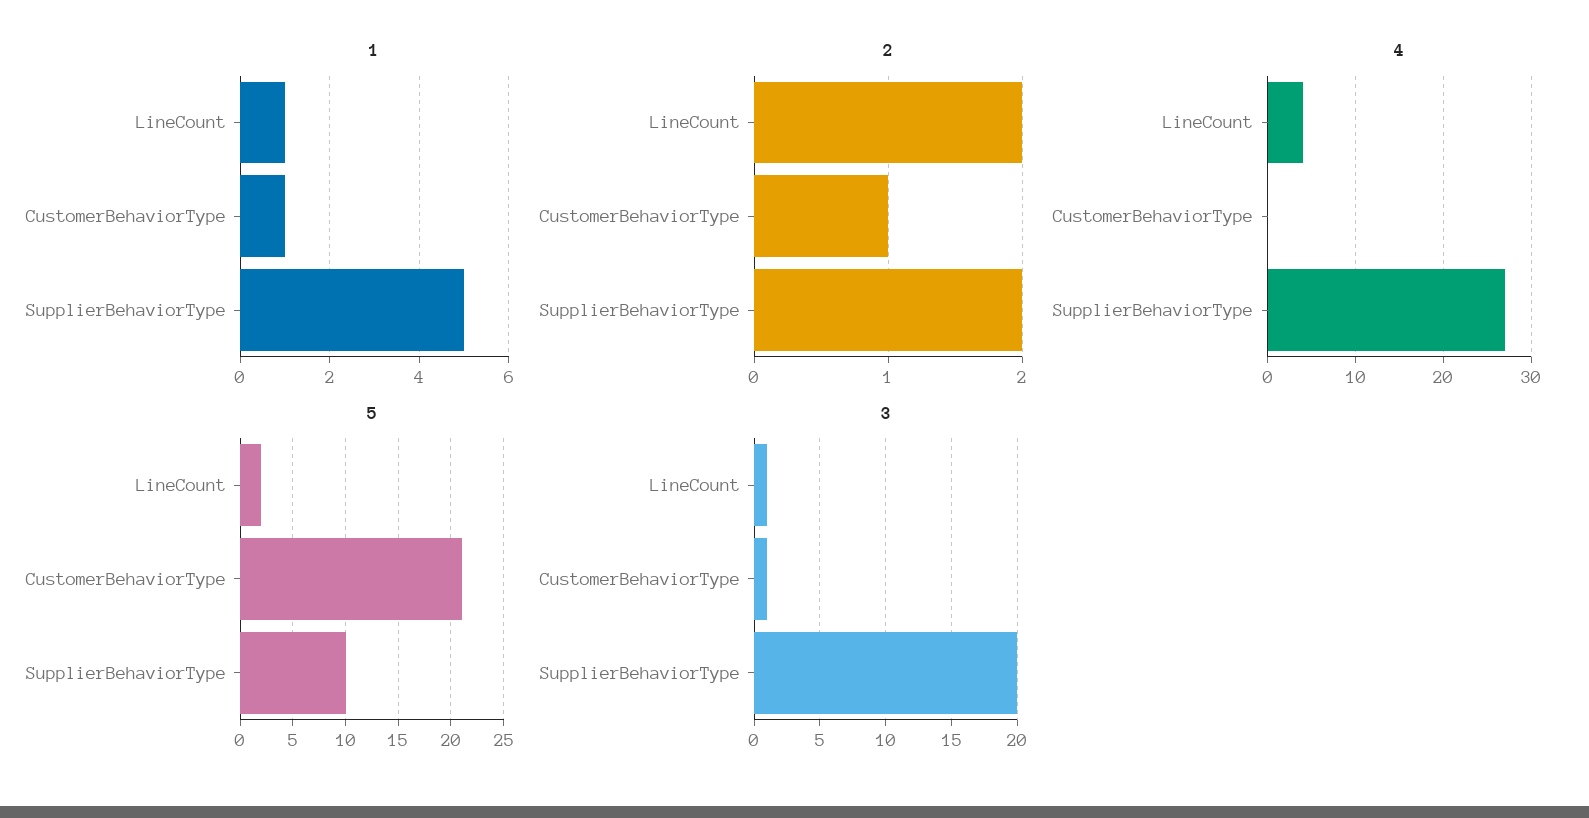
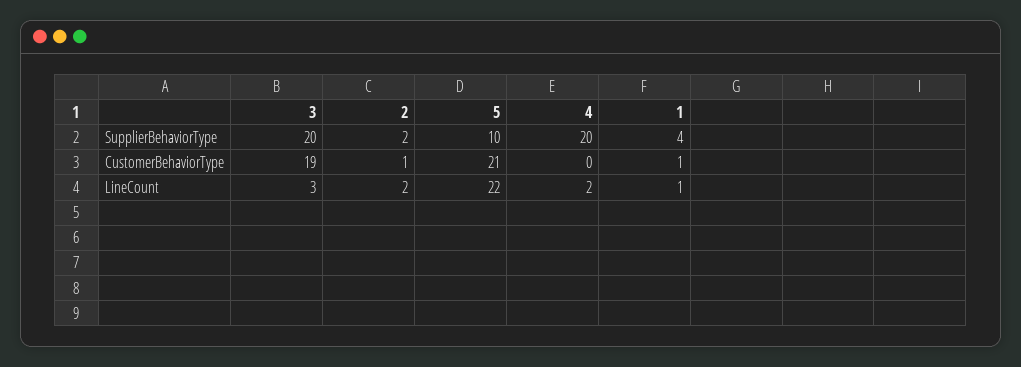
  {
    "1": {
      "LineCount": 1,
      "CustomerBehaviorType": 1,
-     "SupplierBehaviorType": 5
+     "SupplierBehaviorType": 4
    },
    "2": {
      "LineCount": 2,
      "CustomerBehaviorType": 1,
      "SupplierBehaviorType": 2
    },
    "4": {
-     "LineCount": 4,
+     "LineCount": 2,
      "CustomerBehaviorType": 0,
-     "SupplierBehaviorType": 27
+     "SupplierBehaviorType": 20
    },
    "5": {
-     "LineCount": 2,
+     "LineCount": 22,
      "CustomerBehaviorType": 21,
      "SupplierBehaviorType": 10
    },
    "3": {
-     "LineCount": 1,
+     "LineCount": 3,
-     "CustomerBehaviorType": 1,
+     "CustomerBehaviorType": 19,
      "SupplierBehaviorType": 20
    }
  }

